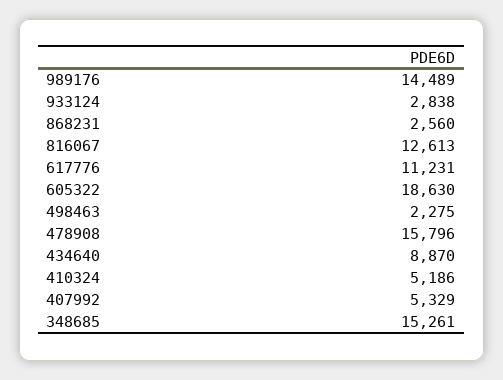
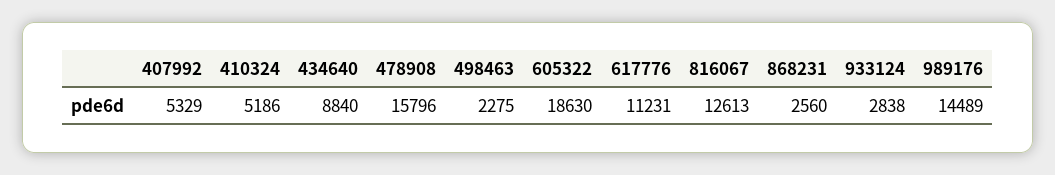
  {
    "989176": 14489,
    "933124": 2838,
    "868231": 2560,
    "816067": 12613,
    "617776": 11231,
    "605322": 18630,
    "498463": 2275,
    "478908": 15796,
-   "434640": 8870,
+   "434640": 8840,
    "410324": 5186,
-   "407992": 5329,
+   "407992": 5329
-   "348685": 15261
  }

